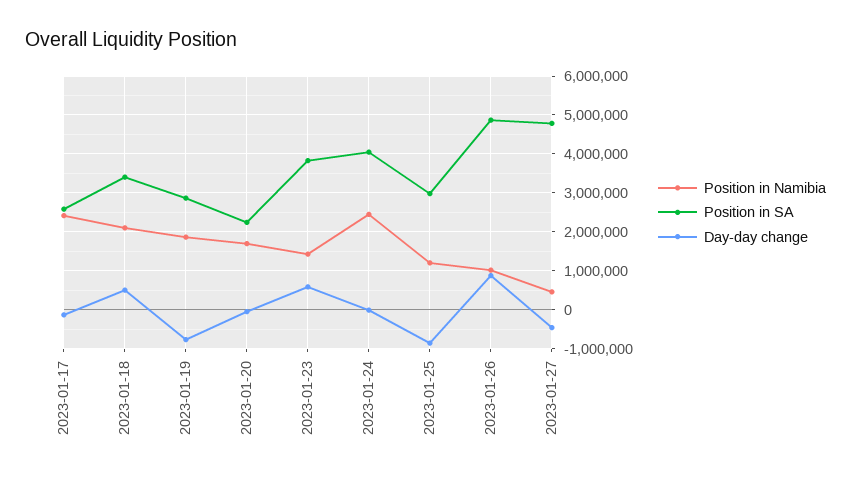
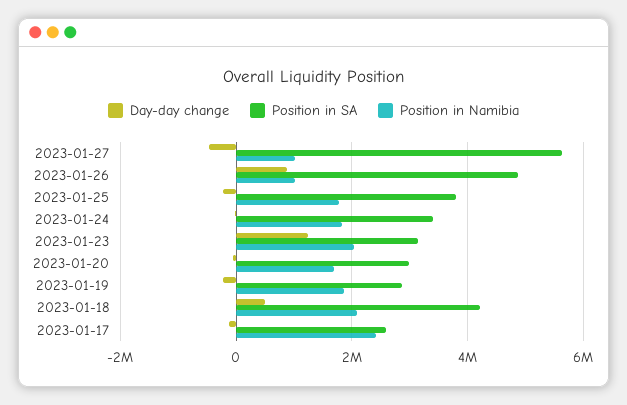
  {
    "Position in Namibia": {
      "2023-01-17": 2400000,
      "2023-01-18": 2000000,
      "2023-01-19": 1800000,
      "2023-01-20": 1600000,
-     "2023-01-23": 1400000,
+     "2023-01-23": 2000000,
-     "2023-01-24": 2400000,
+     "2023-01-24": 1800000,
-     "2023-01-25": 1200000,
+     "2023-01-25": 1800000,
      "2023-01-26": 1000000,
-     "2023-01-27": 400000
+     "2023-01-27": 1000000
    },
    "Position in SA": {
      "2023-01-17": 2600000,
-     "2023-01-18": 3400000,
+     "2023-01-18": 4200000,
      "2023-01-19": 2800000,
-     "2023-01-20": 2200000,
+     "2023-01-20": 3000000,
-     "2023-01-23": 3800000,
+     "2023-01-23": 3200000,
-     "2023-01-24": 4000000,
+     "2023-01-24": 3400000,
-     "2023-01-25": 3000000,
+     "2023-01-25": 3800000,
      "2023-01-26": 4800000,
-     "2023-01-27": 4800000
+     "2023-01-27": 5600000
    },
    "Day-day change": {
      "2023-01-17": -200000,
      "2023-01-18": 400000,
-     "2023-01-19": -800000,
+     "2023-01-19": -200000,
      "2023-01-20": 0,
-     "2023-01-23": 600000,
+     "2023-01-23": 1200000,
      "2023-01-24": 0,
-     "2023-01-25": -800000,
+     "2023-01-25": -200000,
      "2023-01-26": 800000,
      "2023-01-27": -400000
    }
  }

